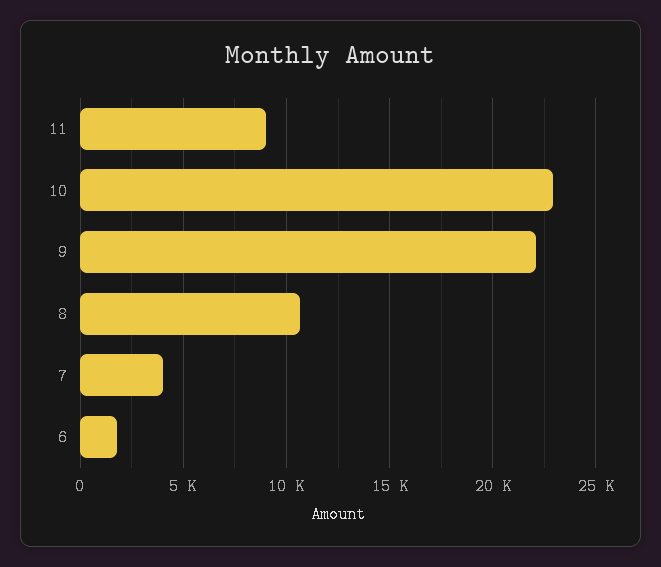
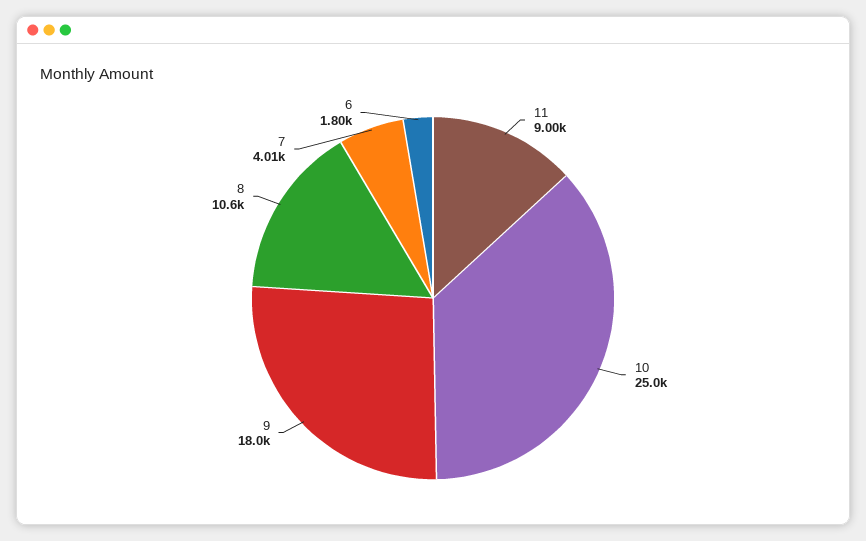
  {
    "11": 9000,
-   "10": 23000,
+   "10": 25000,
-   "9": 22000,
+   "9": 18000,
    "8": 10600,
    "7": 4010,
    "6": 1800
  }

